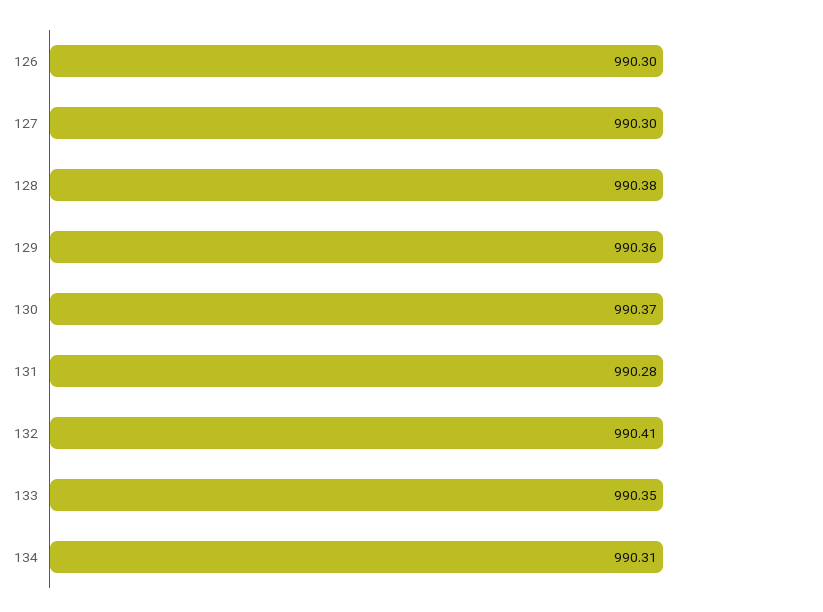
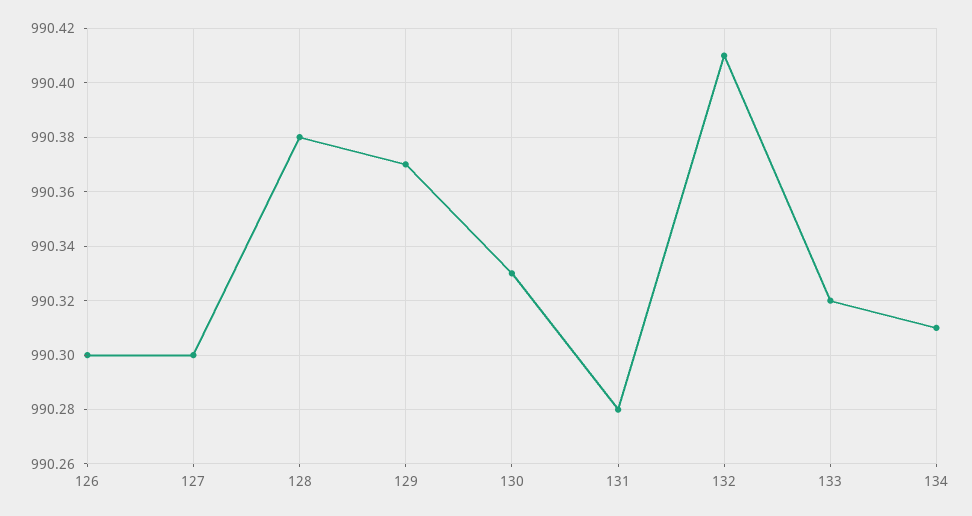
  {
    "126": 990.3,
    "127": 990.3,
    "128": 990.38,
-   "129": 990.36,
+   "129": 990.37,
-   "130": 990.37,
+   "130": 990.33,
    "131": 990.28,
    "132": 990.41,
-   "133": 990.35,
+   "133": 990.32,
    "134": 990.31
  }

